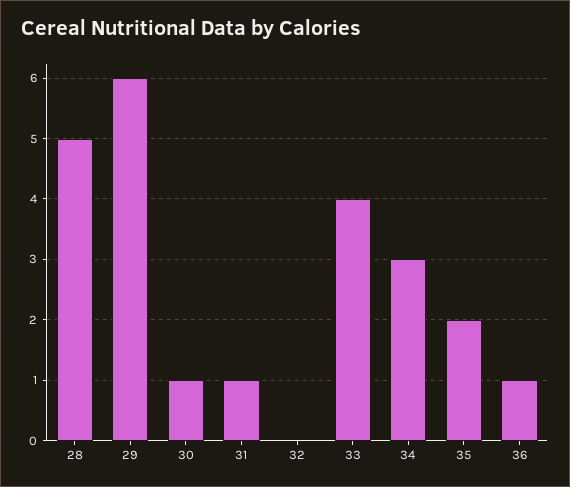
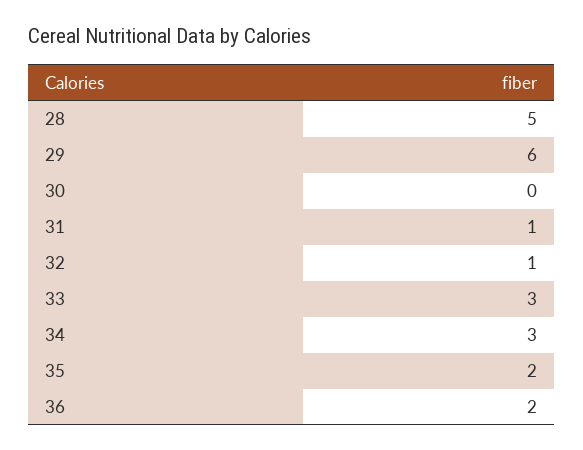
  {
    "28": 5,
    "29": 6,
-   "30": 1,
+   "30": 0,
    "31": 1,
-   "32": 0,
+   "32": 1,
-   "33": 4,
+   "33": 3,
    "34": 3,
    "35": 2,
-   "36": 1
+   "36": 2
  }

